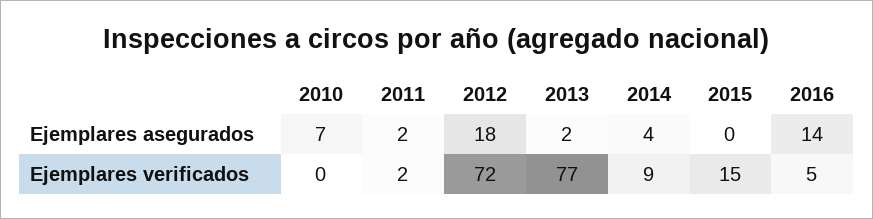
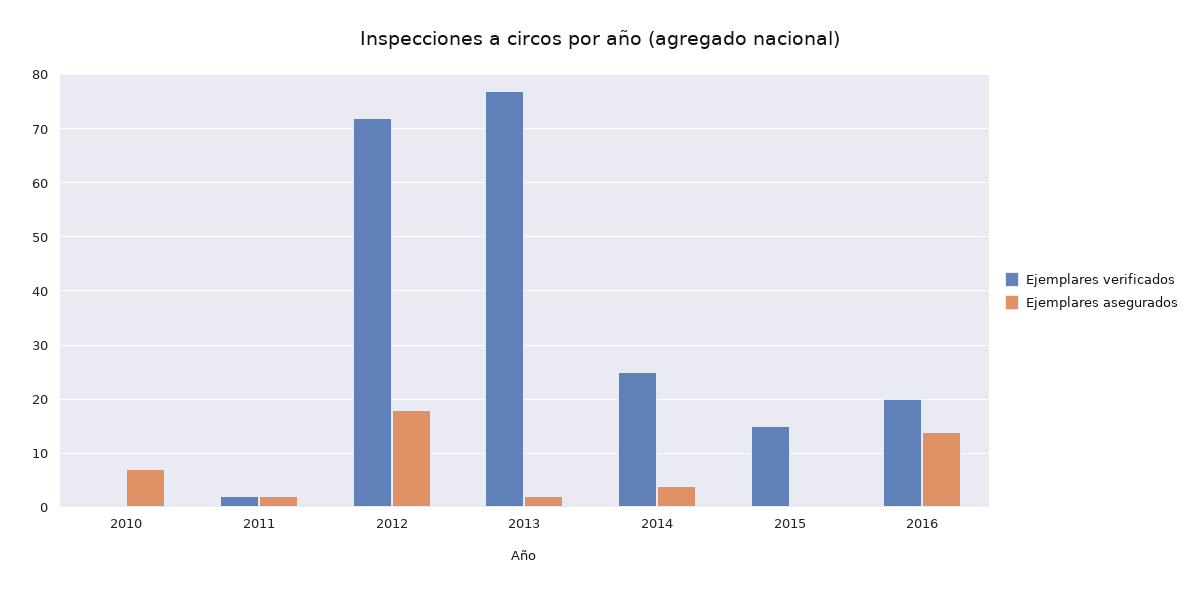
  {
    "Ejemplares asegurados": {
      "2010": 7,
      "2011": 2,
      "2012": 18,
      "2013": 2,
      "2014": 4,
      "2015": 0,
      "2016": 14
    },
    "Ejemplares verificados": {
      "2010": 0,
      "2011": 2,
      "2012": 72,
      "2013": 77,
-     "2014": 9,
+     "2014": 25,
      "2015": 15,
-     "2016": 5
+     "2016": 20
    }
  }

